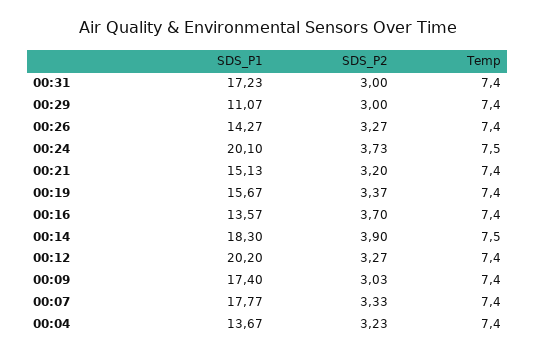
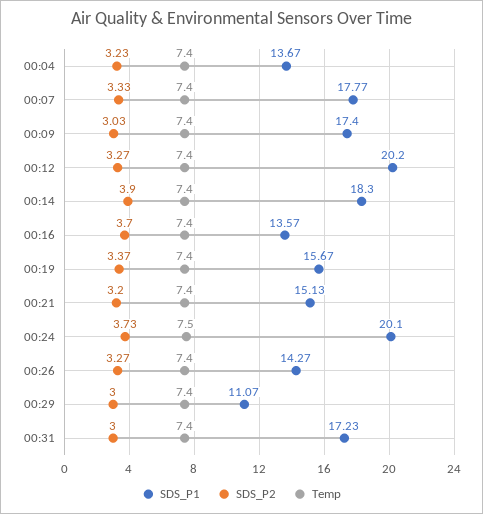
  {
    "SDS_P1": {
      "00:31": 17.23,
      "00:29": 11.07,
      "00:26": 14.27,
      "00:24": 20.1,
      "00:21": 15.13,
      "00:19": 15.67,
      "00:16": 13.57,
      "00:14": 18.3,
      "00:12": 20.2,
      "00:09": 17.4,
      "00:07": 17.77,
      "00:04": 13.67
    },
    "SDS_P2": {
      "00:31": 3,
      "00:29": 3,
      "00:26": 3.27,
      "00:24": 3.73,
      "00:21": 3.2,
      "00:19": 3.37,
      "00:16": 3.7,
      "00:14": 3.9,
      "00:12": 3.27,
      "00:09": 3.03,
      "00:07": 3.33,
      "00:04": 3.23
    },
    "Temp": {
      "00:31": 7.4,
      "00:29": 7.4,
      "00:26": 7.4,
      "00:24": 7.5,
      "00:21": 7.4,
      "00:19": 7.4,
      "00:16": 7.4,
-     "00:14": 7.5,
+     "00:14": 7.4,
      "00:12": 7.4,
      "00:09": 7.4,
      "00:07": 7.4,
      "00:04": 7.4
    }
  }

